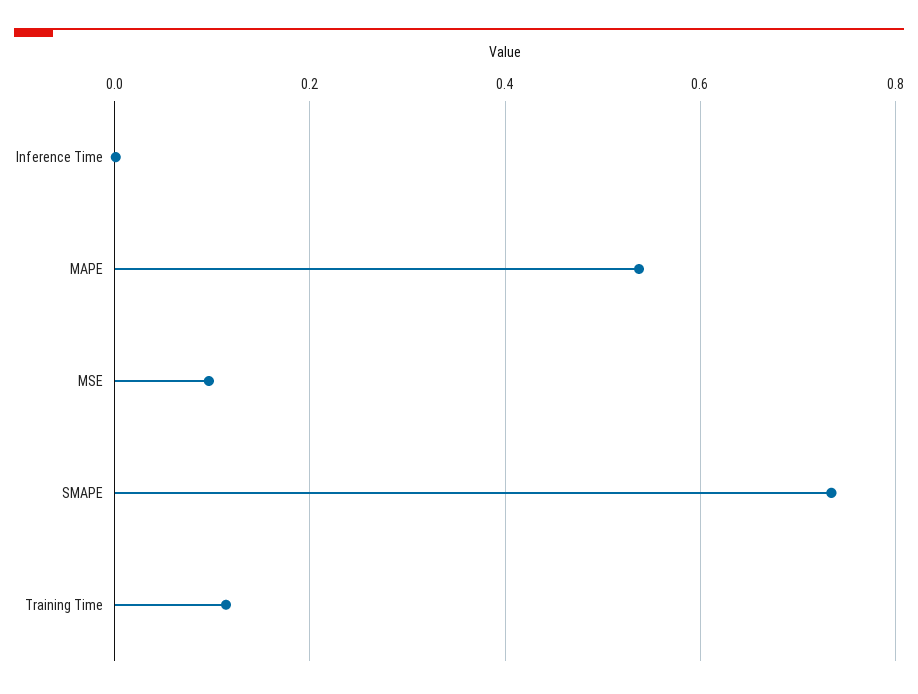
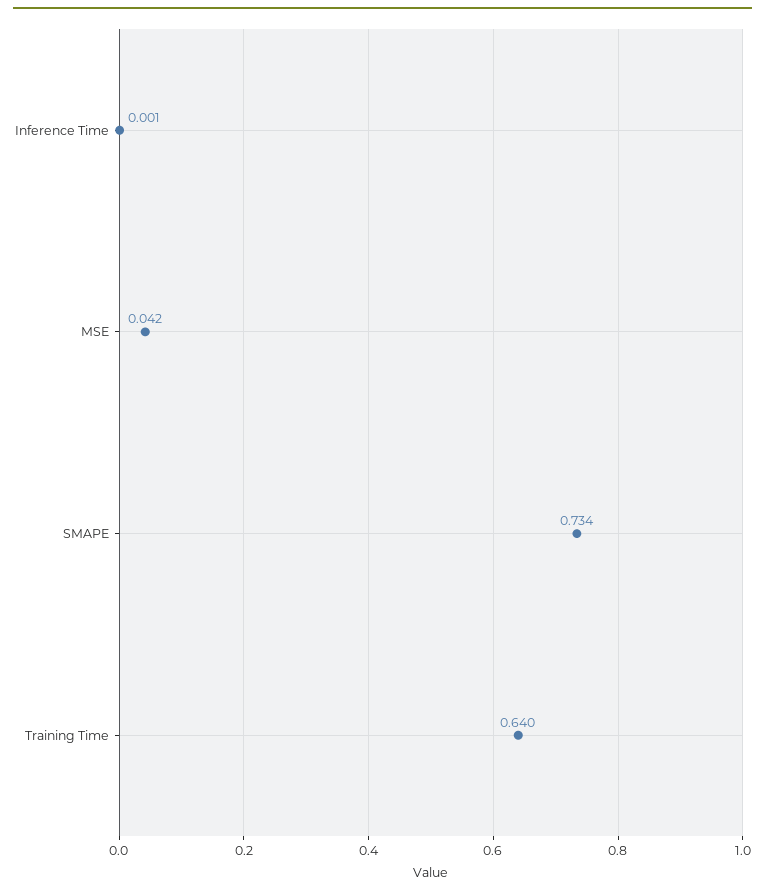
  {
    "Inference Time": 0.001,
-   "MAPE": 0.54,
-   "MSE": 0.1,
+   "MSE": 0.042,
    "SMAPE": 0.734,
-   "Training Time": 0.12
+   "Training Time": 0.64
  }

